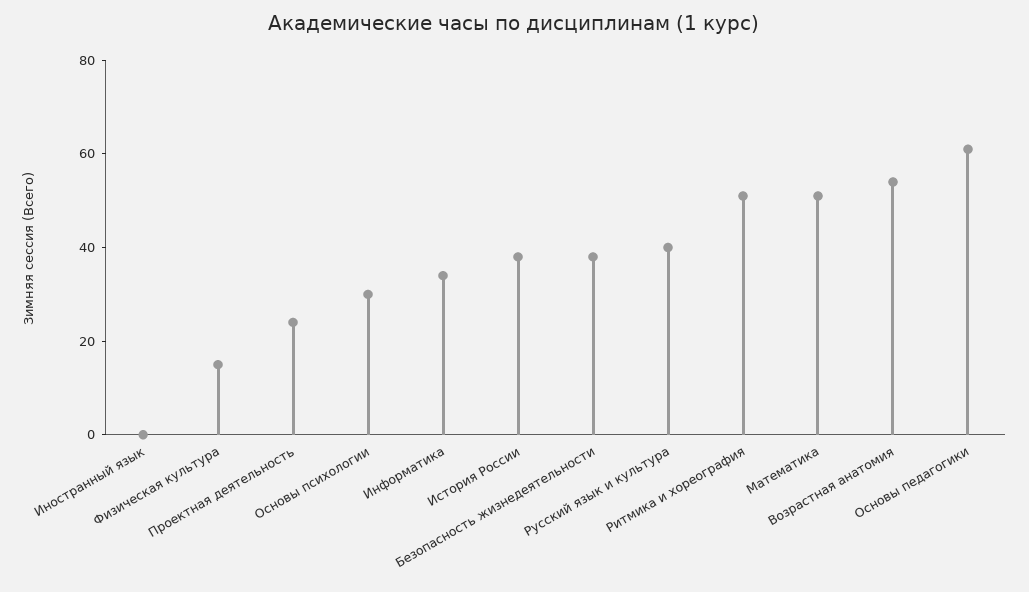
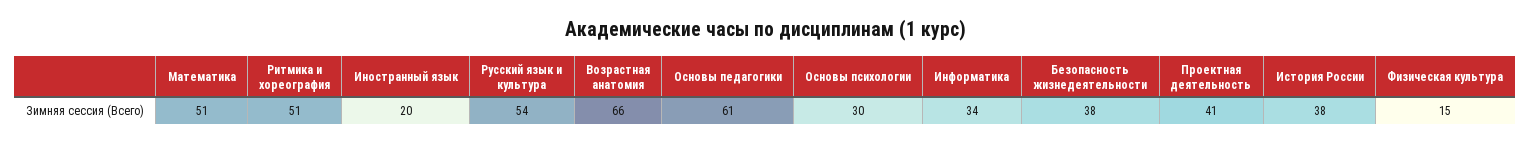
  {
-   "Иностранный язык": 0,
+   "Иностранный язык": 20,
    "Физическая культура": 15,
-   "Проектная деятельность": 25,
+   "Проектная деятельность": 41,
    "Основы психологии": 30,
    "Информатика": 34,
    "История России": 38,
    "Безопасность жизнедеятельности": 38,
-   "Русский язык и культура": 40,
+   "Русский язык и культура": 54,
    "Ритмика и хореография": 51,
    "Математика": 51,
-   "Возрастная анатомия": 55,
+   "Возрастная анатомия": 66,
    "Основы педагогики": 61
  }

